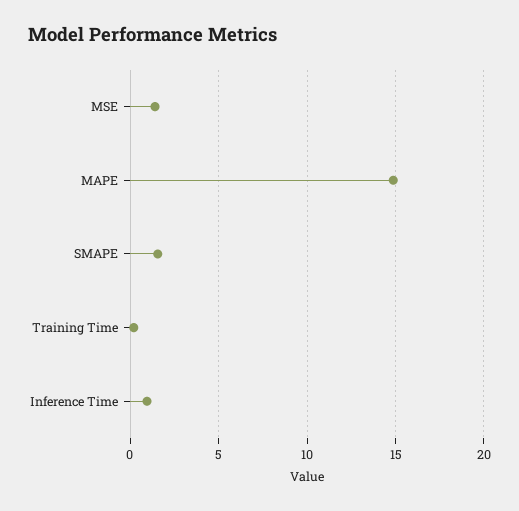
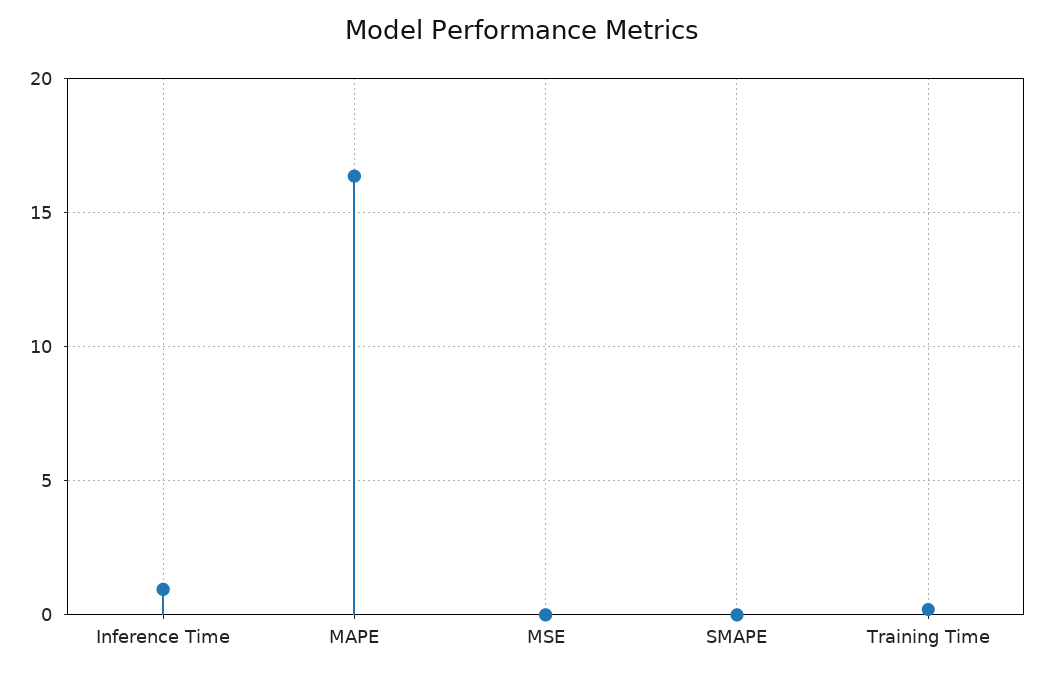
  {
-   "MSE": 1.5,
+   "MSE": 0,
-   "MAPE": 15,
+   "MAPE": 16.5,
-   "SMAPE": 1.5,
+   "SMAPE": 0,
    "Training Time": 0,
    "Inference Time": 1
  }

